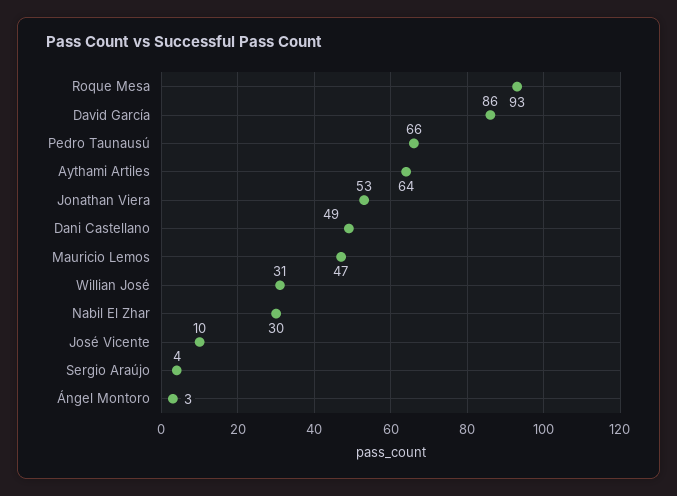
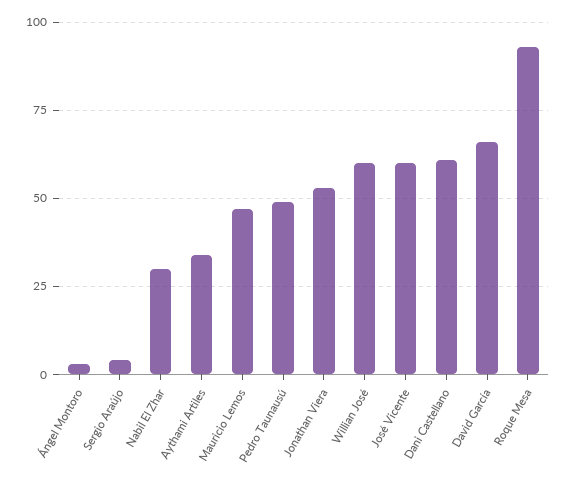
  {
    "Roque Mesa": 93,
-   "David García": 86,
+   "David García": 65,
-   "Pedro Taunausú": 66,
+   "Pedro Taunausú": 50,
-   "Aythami Artiles": 64,
+   "Aythami Artiles": 35,
    "Jonathan Viera": 53,
-   "Dani Castellano": 49,
+   "Dani Castellano": 60,
    "Mauricio Lemos": 47,
-   "Willian José": 31,
+   "Willian José": 60,
    "Nabil El Zhar": 30,
-   "José Vicente": 10,
+   "José Vicente": 60,
    "Sergio Araújo": 4,
    "Ángel Montoro": 3
  }

